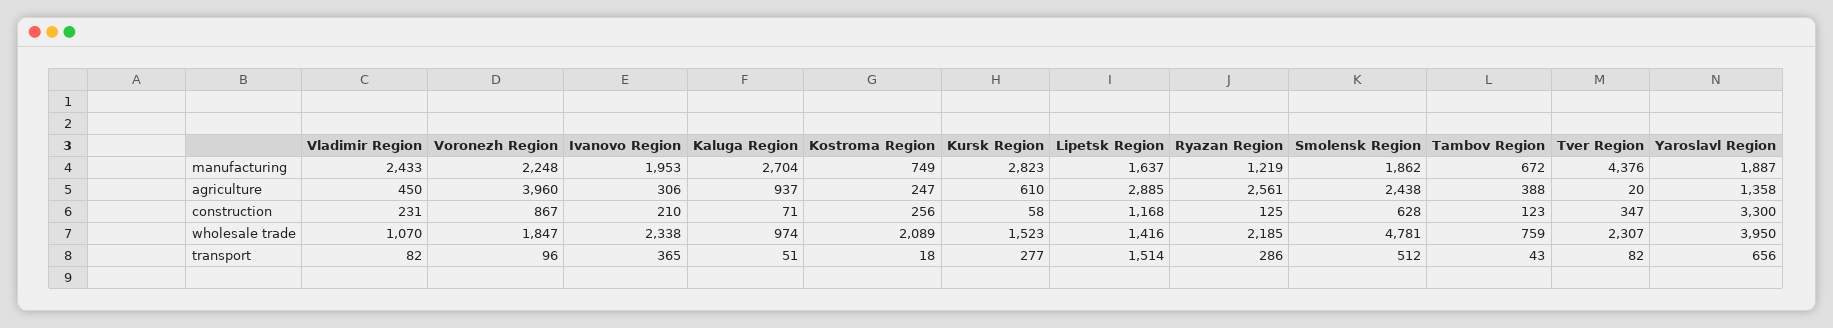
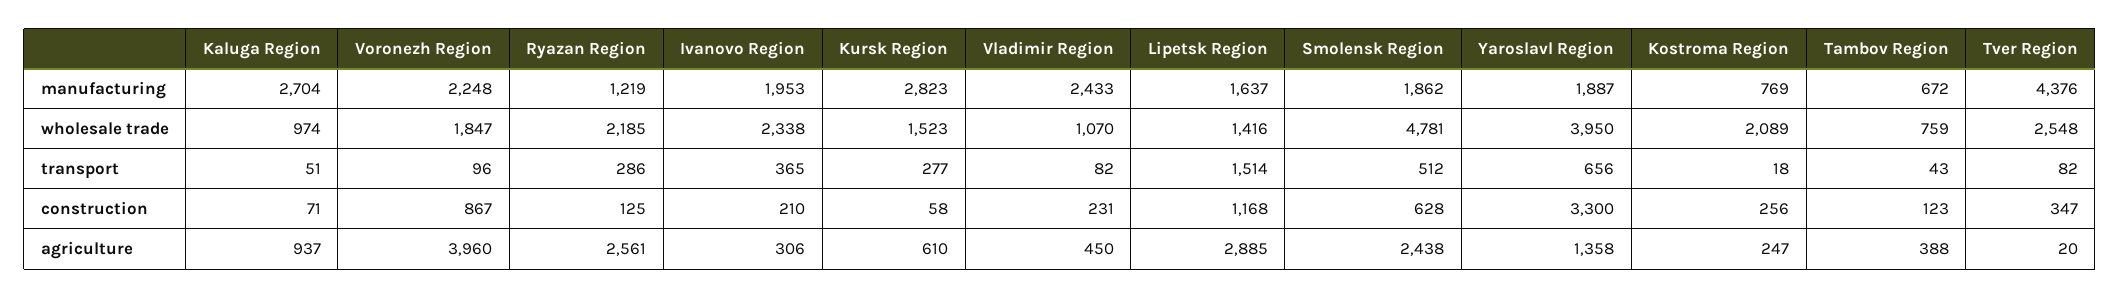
  {
    "Vladimir Region": {
      "manufacturing": 2433,
      "agriculture": 450,
      "construction": 231,
      "wholesale trade": 1070,
      "transport": 82
    },
    "Voronezh Region": {
      "manufacturing": 2248,
      "agriculture": 3960,
      "construction": 867,
      "wholesale trade": 1847,
      "transport": 96
    },
    "Ivanovo Region": {
      "manufacturing": 1953,
      "agriculture": 306,
      "construction": 210,
      "wholesale trade": 2338,
      "transport": 365
    },
    "Kaluga Region": {
      "manufacturing": 2704,
      "agriculture": 937,
      "construction": 71,
      "wholesale trade": 974,
      "transport": 51
    },
    "Kostroma Region": {
-     "manufacturing": 749,
+     "manufacturing": 769,
      "agriculture": 247,
      "construction": 256,
      "wholesale trade": 2089,
      "transport": 18
    },
    "Kursk Region": {
      "manufacturing": 2823,
      "agriculture": 610,
      "construction": 58,
      "wholesale trade": 1523,
      "transport": 277
    },
    "Lipetsk Region": {
      "manufacturing": 1637,
      "agriculture": 2885,
      "construction": 1168,
      "wholesale trade": 1416,
      "transport": 1514
    },
    "Ryazan Region": {
      "manufacturing": 1219,
      "agriculture": 2561,
      "construction": 125,
      "wholesale trade": 2185,
      "transport": 286
    },
    "Smolensk Region": {
      "manufacturing": 1862,
      "agriculture": 2438,
      "construction": 628,
      "wholesale trade": 4781,
      "transport": 512
    },
    "Tambov Region": {
      "manufacturing": 672,
      "agriculture": 388,
      "construction": 123,
      "wholesale trade": 759,
      "transport": 43
    },
    "Tver Region": {
      "manufacturing": 4376,
      "agriculture": 20,
      "construction": 347,
-     "wholesale trade": 2307,
+     "wholesale trade": 2548,
      "transport": 82
    },
    "Yaroslavl Region": {
      "manufacturing": 1887,
      "agriculture": 1358,
      "construction": 3300,
      "wholesale trade": 3950,
      "transport": 656
    }
  }

